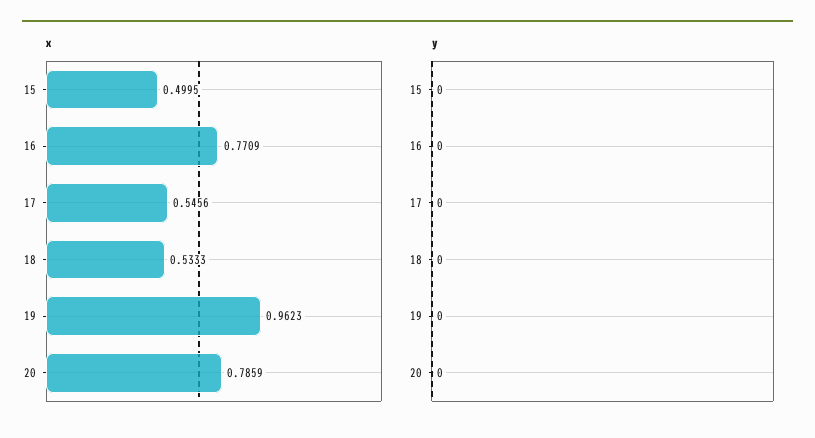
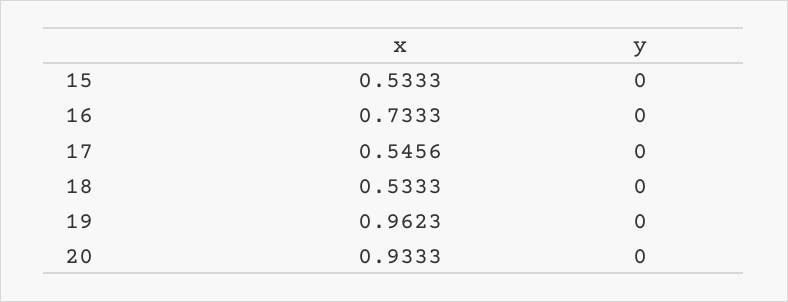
  {
    "x": {
-     "15": 0.4995,
+     "15": 0.5333,
-     "16": 0.7709,
+     "16": 0.7333,
      "17": 0.5456,
      "18": 0.5333,
      "19": 0.9623,
-     "20": 0.7859
+     "20": 0.9333
    },
    "y": {
      "15": 0,
      "16": 0,
      "17": 0,
      "18": 0,
      "19": 0,
      "20": 0
    }
  }

